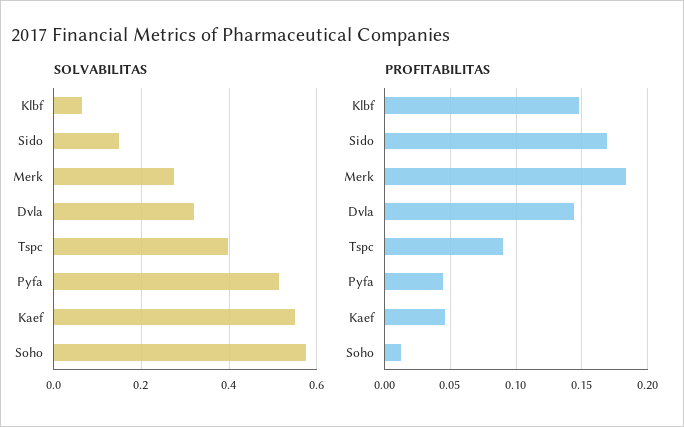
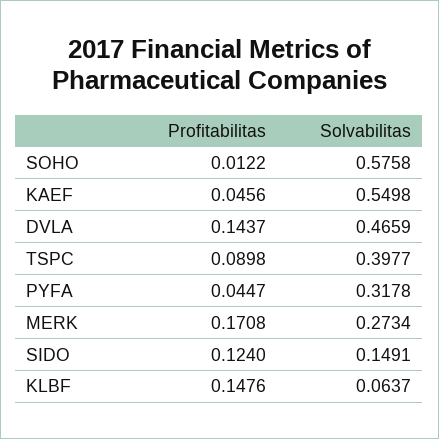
  {
    "SOLVABILITAS": {
      "Klbf": 0.0637,
      "Sido": 0.1491,
      "Merk": 0.2734,
-     "Dvla": 0.32,
+     "Dvla": 0.4659,
      "Tspc": 0.3977,
-     "Pyfa": 0.52,
+     "Pyfa": 0.3178,
      "Kaef": 0.5498,
      "Soho": 0.5758
    },
    "PROFITABILITAS": {
      "Klbf": 0.1476,
-     "Sido": 0.17,
+     "Sido": 0.124,
-     "Merk": 0.185,
+     "Merk": 0.1708,
      "Dvla": 0.1437,
      "Tspc": 0.0898,
      "Pyfa": 0.0447,
      "Kaef": 0.0456,
      "Soho": 0.0122
    }
  }

